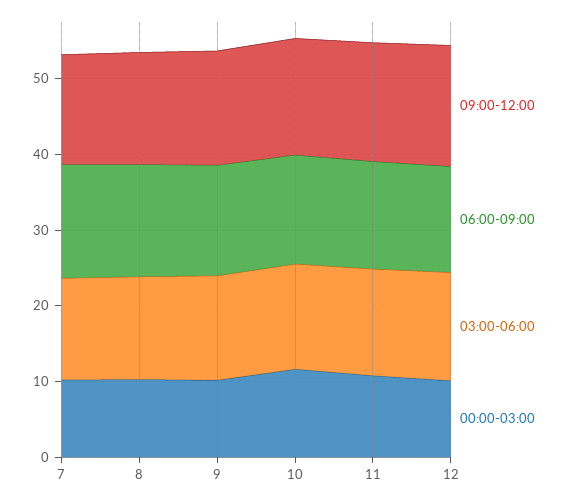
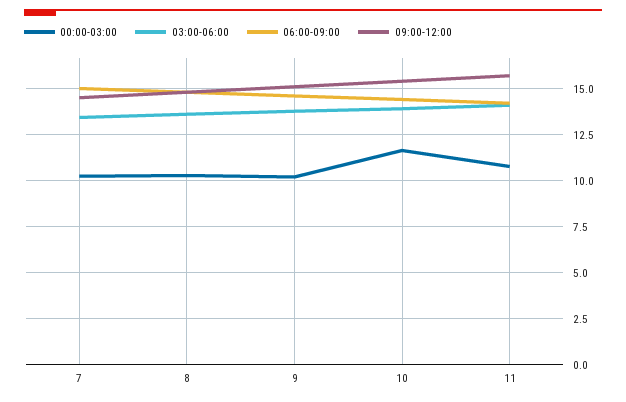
  {
    "09:00-12:00": {
      "7": 14.5,
      "8": 15,
      "9": 15,
      "10": 15.5,
-     "11": 15.5,
+     "11": 15.5
-     "12": 16
    },
    "06:00-09:00": {
      "7": 15,
      "8": 15,
      "9": 14.5,
      "10": 14.5,
-     "11": 14,
+     "11": 14
-     "12": 14
    },
    "03:00-06:00": {
      "7": 13.5,
      "8": 13.5,
      "9": 14,
      "10": 14,
-     "11": 14,
+     "11": 14
-     "12": 14
    },
    "00:00-03:00": {
      "7": 10,
      "8": 10.5,
      "9": 10,
      "10": 11.5,
-     "11": 11,
+     "11": 11
-     "12": 10
    }
  }

